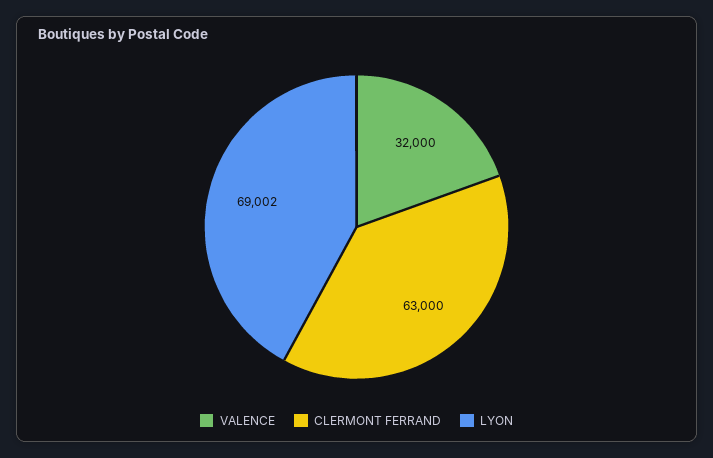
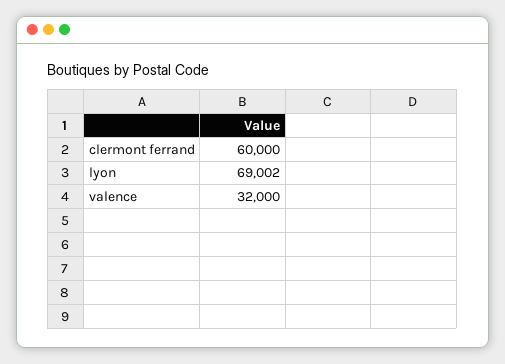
  {
    "VALENCE": 32000,
-   "CLERMONT FERRAND": 63000,
+   "CLERMONT FERRAND": 60000,
    "LYON": 69002
  }

